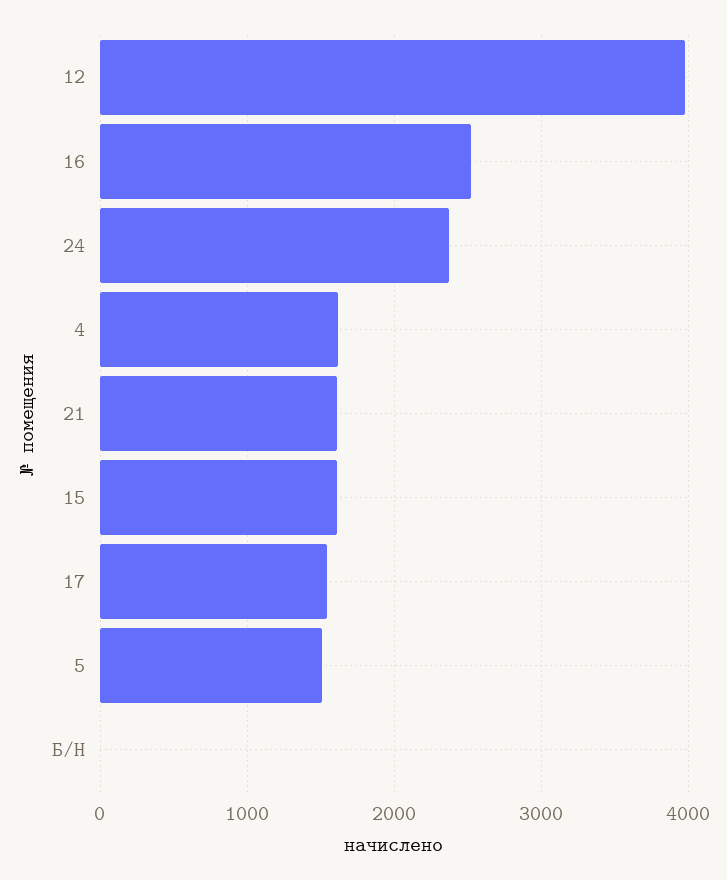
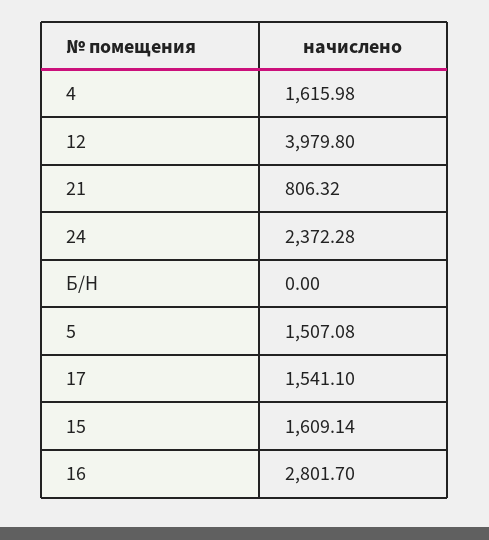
  {
    "12": 3979.8,
-   "16": 2500,
+   "16": 2801.7,
    "24": 2372.28,
    "4": 1615.98,
-   "21": 1600,
+   "21": 806.32,
    "15": 1609.14,
    "17": 1541.1,
    "5": 1507.08,
    "Б/Н": 0
  }

